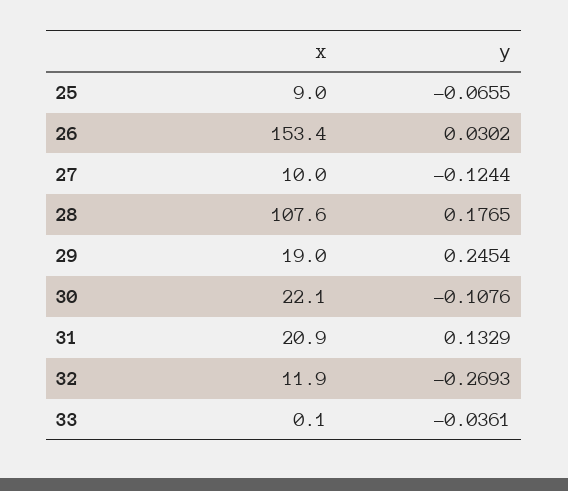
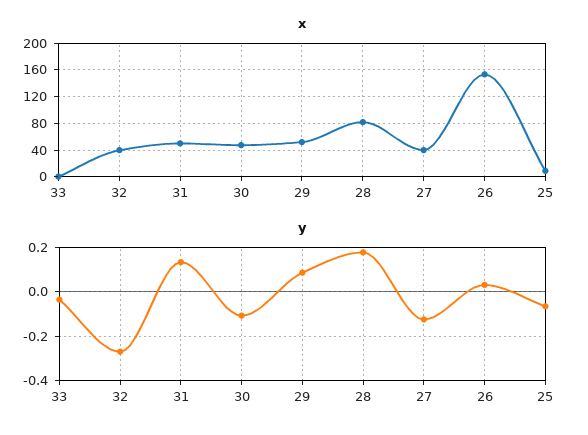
  {
    "x": {
      "25": 9,
      "26": 153.4,
-     "27": 10,
+     "27": 40,
-     "28": 107.6,
+     "28": 80,
-     "29": 19,
+     "29": 50,
-     "30": 22.1,
+     "30": 50,
-     "31": 20.9,
+     "31": 50,
-     "32": 11.9,
+     "32": 40,
      "33": 0.1
    },
    "y": {
      "25": -0.0655,
      "26": 0.0302,
      "27": -0.1244,
      "28": 0.1765,
-     "29": 0.2454,
+     "29": 0.1,
      "30": -0.1076,
      "31": 0.1329,
      "32": -0.2693,
      "33": -0.0361
    }
  }

